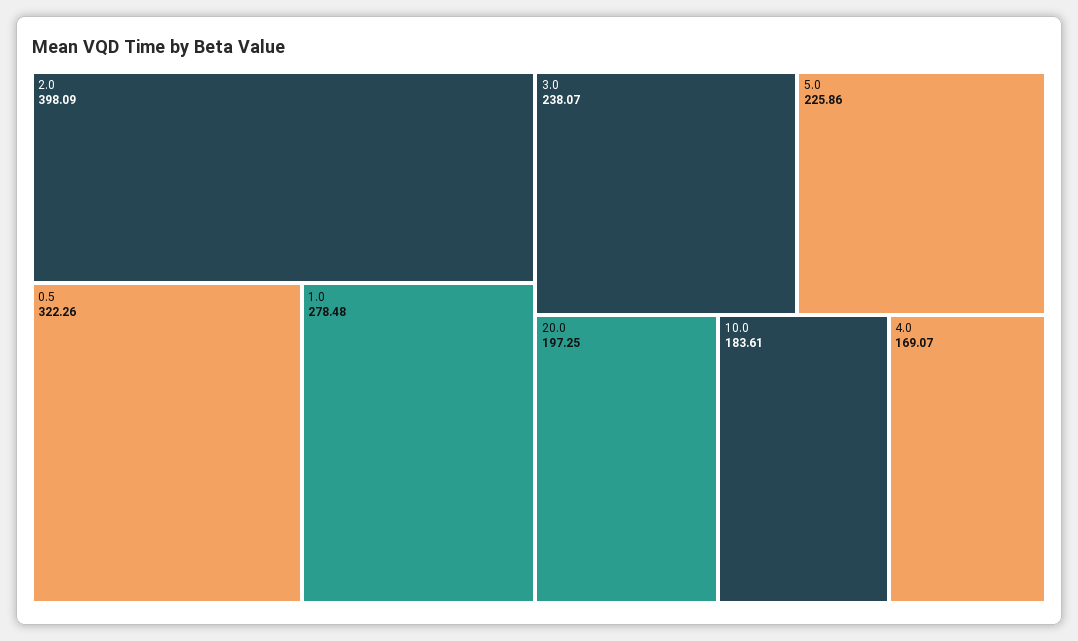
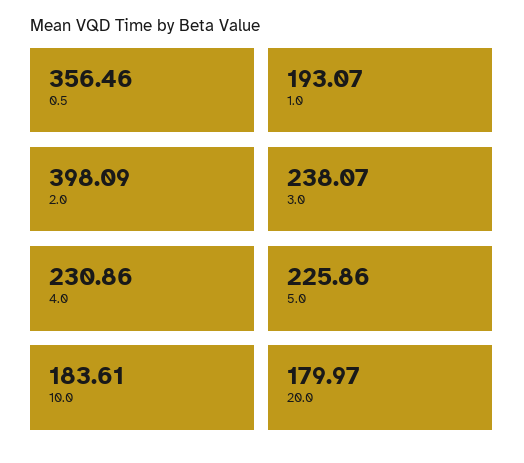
  {
    "2.0": 398.09,
-   "0.5": 322.26,
+   "0.5": 356.46,
-   "1.0": 278.48,
+   "1.0": 193.07,
    "3.0": 238.07,
    "5.0": 225.86,
-   "20.0": 197.25,
+   "20.0": 179.97,
    "10.0": 183.61,
-   "4.0": 169.07
+   "4.0": 230.86
  }

